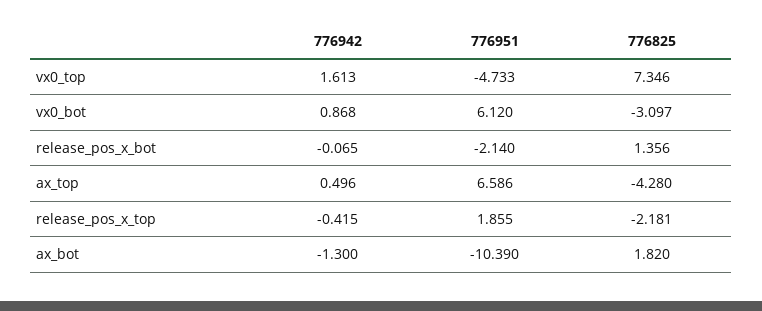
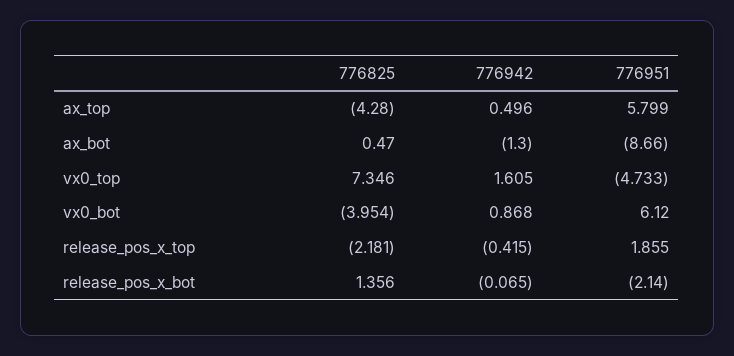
  {
    "776942": {
-     "vx0_top": 1.613,
+     "vx0_top": 1.605,
      "vx0_bot": 0.868,
      "release_pos_x_bot": -0.065,
      "ax_top": 0.496,
      "release_pos_x_top": -0.415,
      "ax_bot": -1.3
    },
    "776951": {
      "vx0_top": -4.733,
      "vx0_bot": 6.12,
      "release_pos_x_bot": -2.14,
-     "ax_top": 6.586,
+     "ax_top": 5.799,
      "release_pos_x_top": 1.855,
-     "ax_bot": -10.39
+     "ax_bot": -8.66
    },
    "776825": {
      "vx0_top": 7.346,
-     "vx0_bot": -3.097,
+     "vx0_bot": -3.954,
      "release_pos_x_bot": 1.356,
      "ax_top": -4.28,
      "release_pos_x_top": -2.181,
-     "ax_bot": 1.82
+     "ax_bot": 0.47
    }
  }

